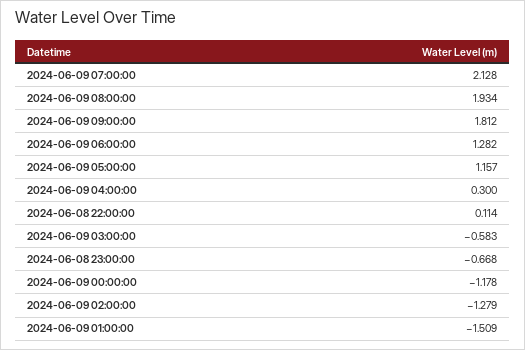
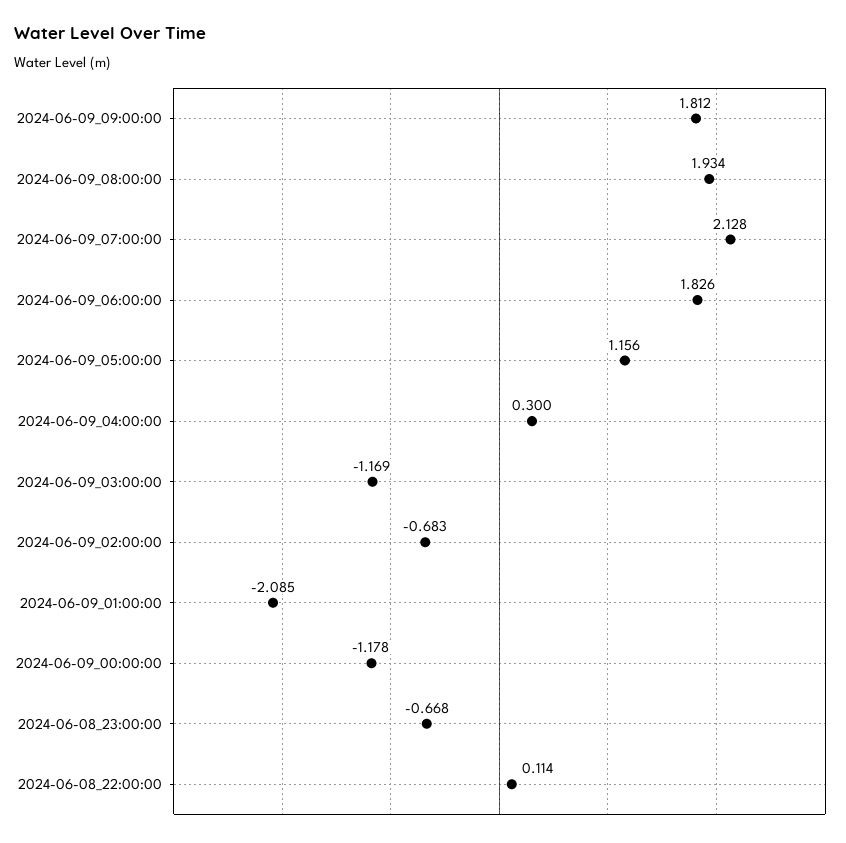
  {
    "2024-06-09 07:00:00": 2.128,
    "2024-06-09 08:00:00": 1.934,
    "2024-06-09 09:00:00": 1.812,
-   "2024-06-09 06:00:00": 1.282,
+   "2024-06-09 06:00:00": 1.826,
-   "2024-06-09 05:00:00": 1.157,
+   "2024-06-09 05:00:00": 1.156,
    "2024-06-09 04:00:00": 0.3,
    "2024-06-08 22:00:00": 0.114,
-   "2024-06-09 03:00:00": -0.583,
+   "2024-06-09 03:00:00": -1.169,
    "2024-06-08 23:00:00": -0.668,
    "2024-06-09 00:00:00": -1.178,
-   "2024-06-09 02:00:00": -1.279,
+   "2024-06-09 02:00:00": -0.683,
-   "2024-06-09 01:00:00": -1.509
+   "2024-06-09 01:00:00": -2.085
  }

